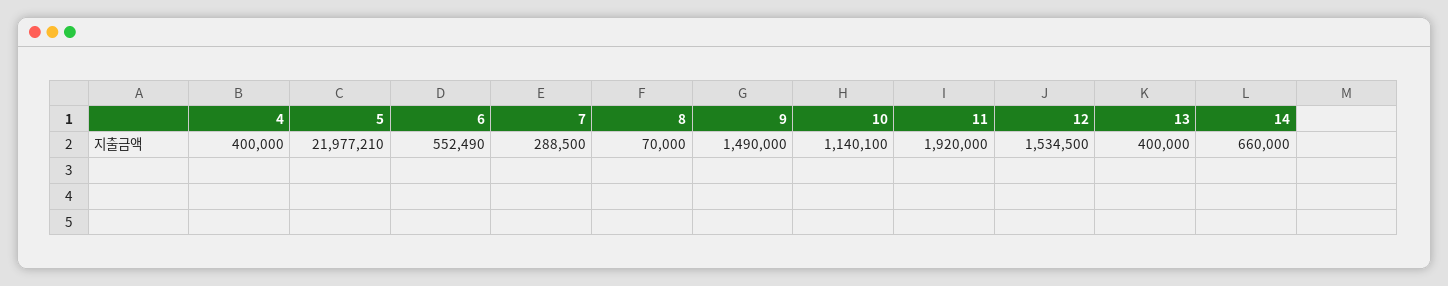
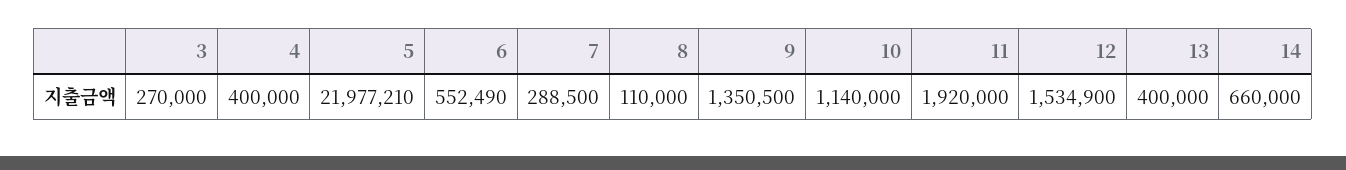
  {
    "4": 400000,
    "5": 21977210,
    "6": 552490,
    "7": 288500,
-   "8": 70000,
+   "8": 110000,
-   "9": 1490000,
+   "9": 1350500,
-   "10": 1140100,
+   "10": 1140000,
    "11": 1920000,
-   "12": 1534500,
+   "12": 1534900,
    "13": 400000,
-   "14": 660000
+   "14": 660000,
+   "3": 270000
  }

